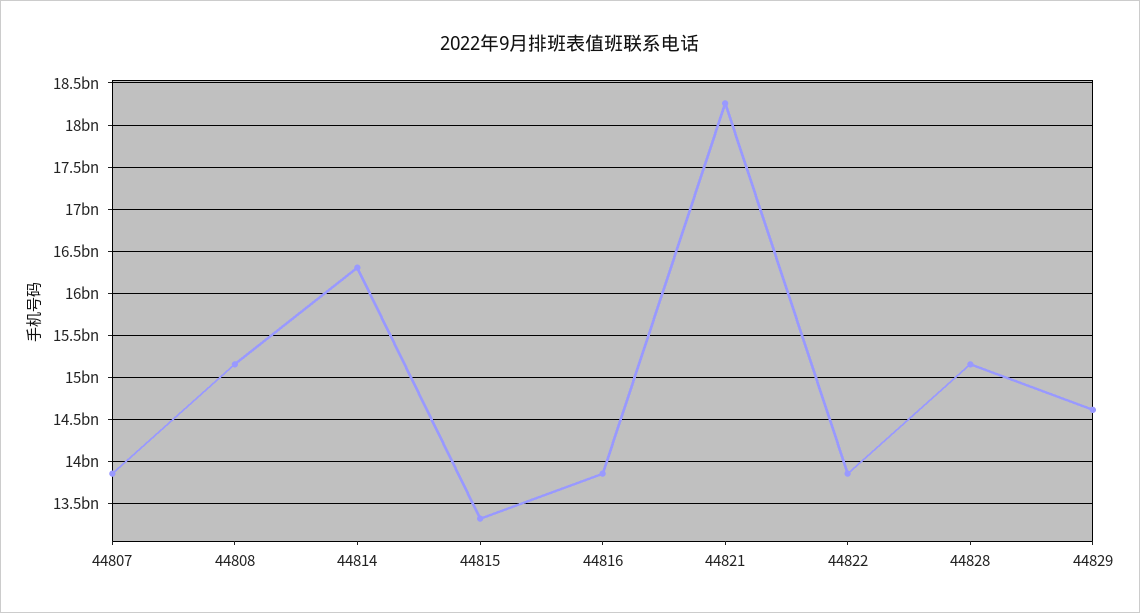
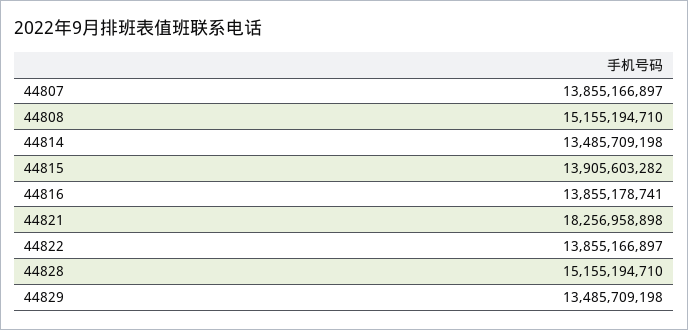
  {
    "44807": 13855166897,
    "44808": 15155194710,
-   "44814": 16300000000,
+   "44814": 13485709198,
-   "44815": 13300000000,
+   "44815": 13905603282,
    "44816": 13855178741,
    "44821": 18256958898,
    "44822": 13855166897,
    "44828": 15155194710,
-   "44829": 14600000000
+   "44829": 13485709198
  }

